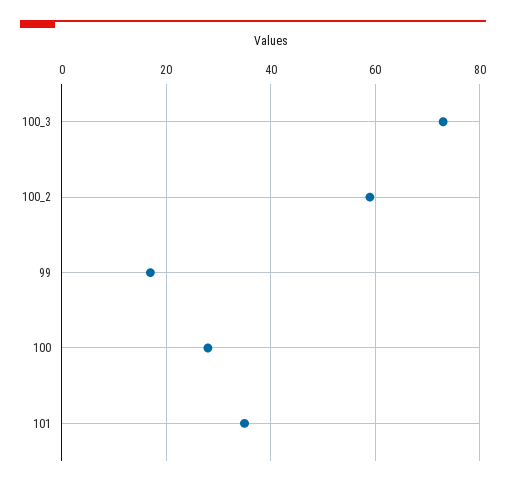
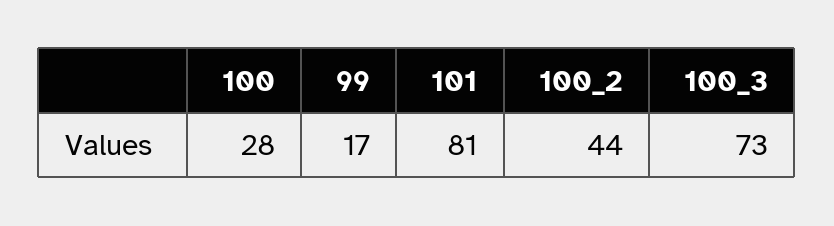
  {
    "100_3": 73,
-   "100_2": 60,
+   "100_2": 44,
    "99": 17,
    "100": 28,
-   "101": 35
+   "101": 81
  }

